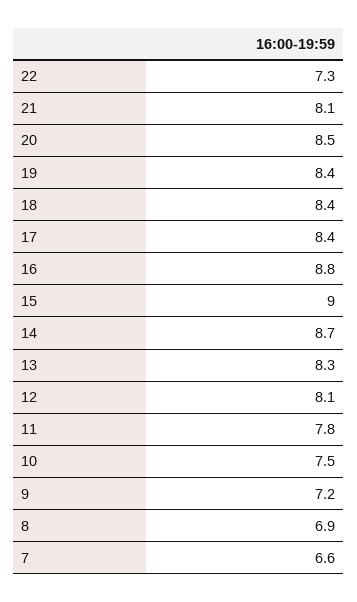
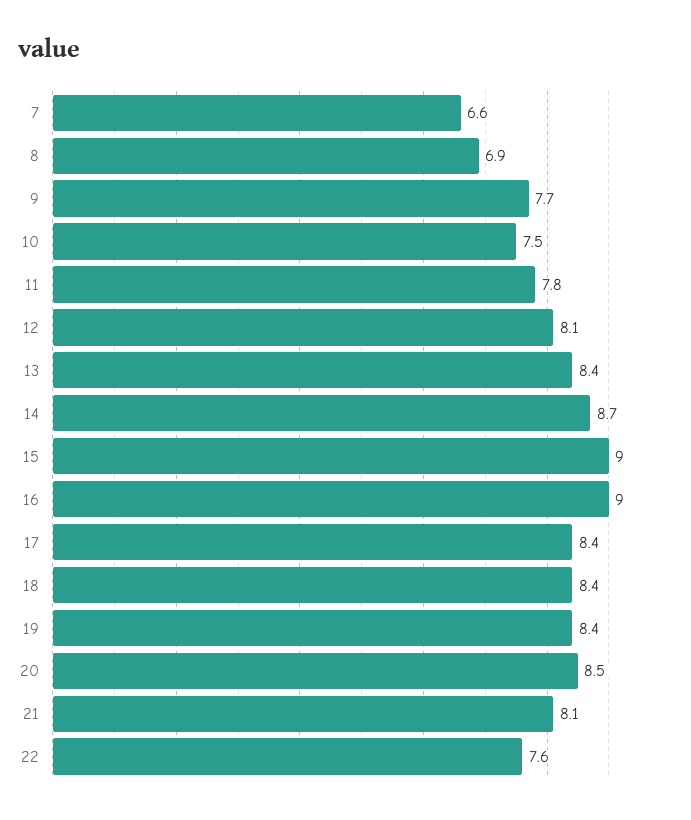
  {
-   "22": 7.3,
+   "22": 7.6,
    "21": 8.1,
    "20": 8.5,
    "19": 8.4,
    "18": 8.4,
    "17": 8.4,
-   "16": 8.8,
+   "16": 9,
    "15": 9,
    "14": 8.7,
-   "13": 8.3,
+   "13": 8.4,
    "12": 8.1,
    "11": 7.8,
    "10": 7.5,
-   "9": 7.2,
+   "9": 7.7,
    "8": 6.9,
    "7": 6.6
  }

